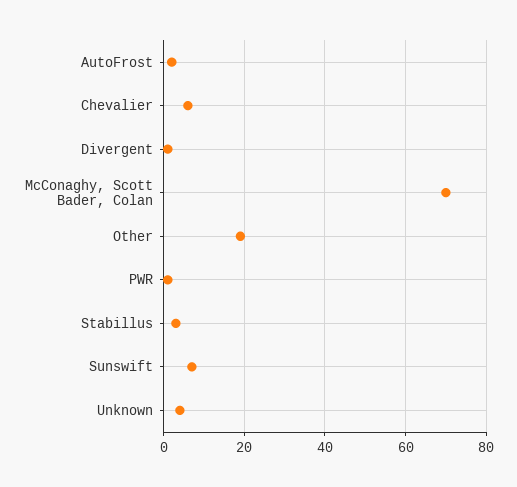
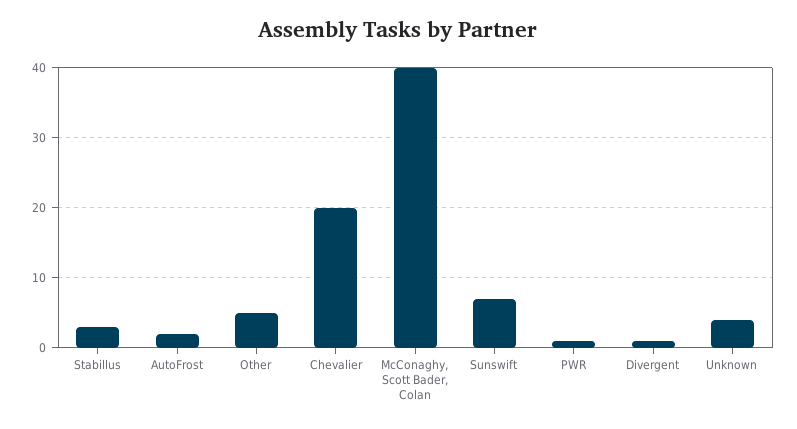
  {
    "AutoFrost": 2,
-   "Chevalier": 5,
+   "Chevalier": 20,
    "Divergent": 1,
-   "McConaghy, Scott Bader, Colan": 70,
+   "McConaghy, Scott Bader, Colan": 40,
-   "Other": 20,
+   "Other": 5,
    "PWR": 1,
    "Stabillus": 3,
    "Sunswift": 7,
    "Unknown": 4
  }

